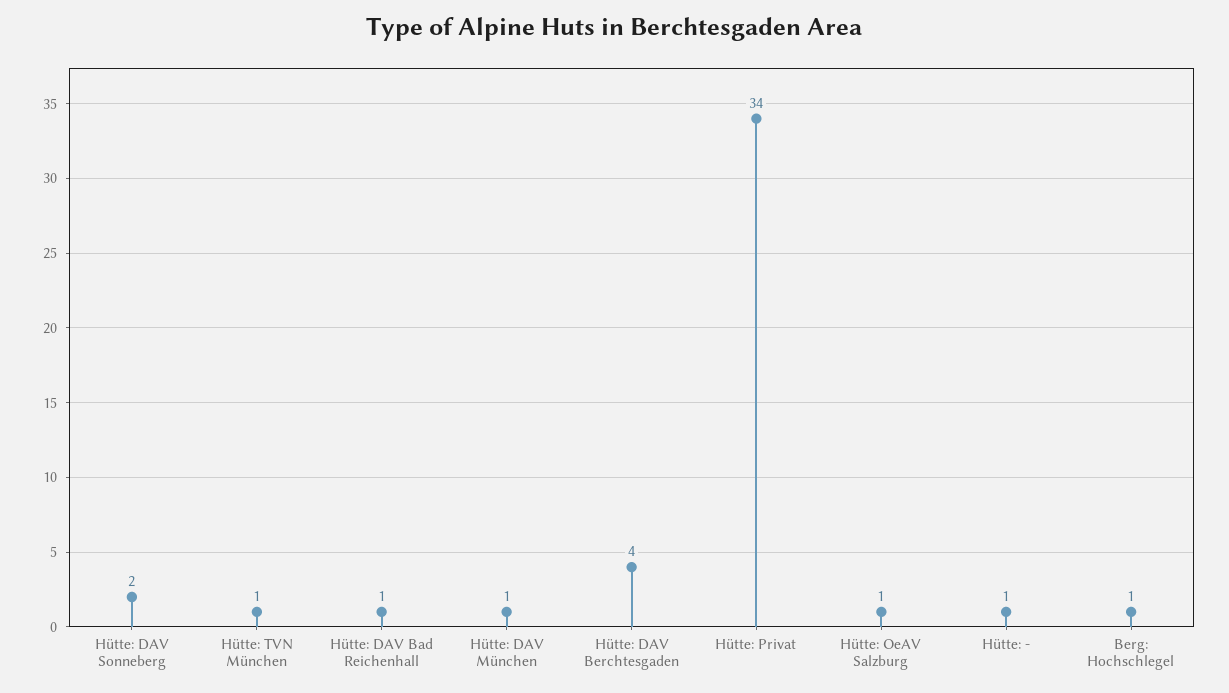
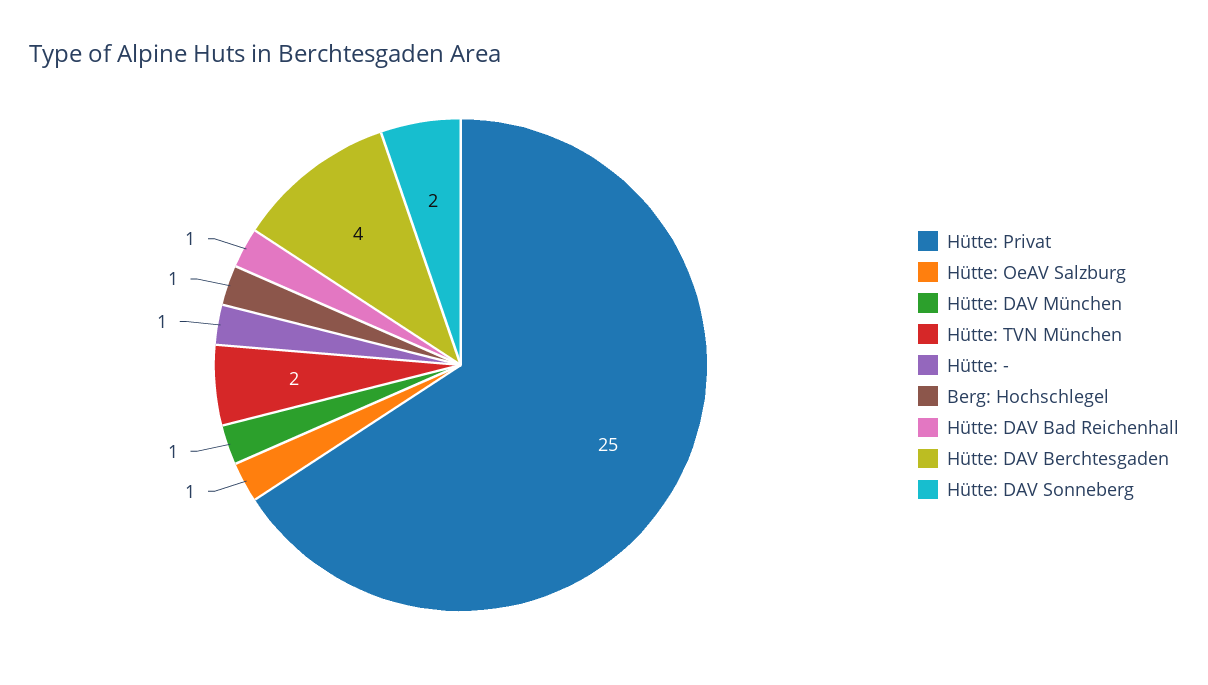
  {
    "Hütte: DAV Sonneberg": 2,
-   "Hütte: TVN München": 1,
+   "Hütte: TVN München": 2,
    "Hütte: DAV Bad Reichenhall": 1,
    "Hütte: DAV München": 1,
    "Hütte: DAV Berchtesgaden": 4,
-   "Hütte: Privat": 34,
+   "Hütte: Privat": 25,
    "Hütte: OeAV Salzburg": 1,
    "Hütte: -": 1,
    "Berg: Hochschlegel": 1
  }

